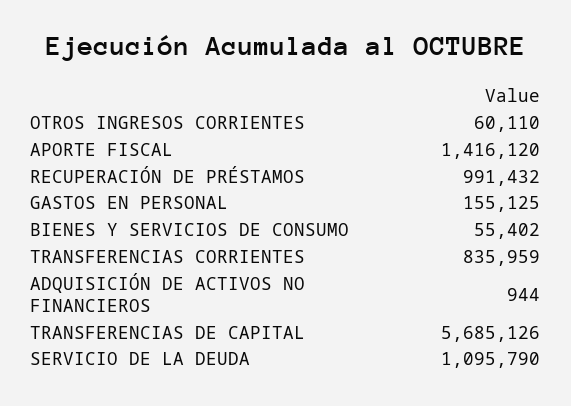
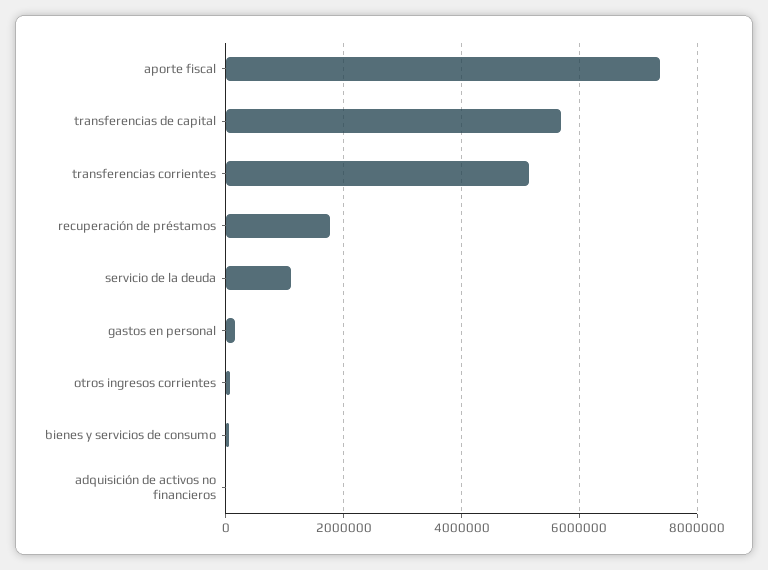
  {
    "OTROS INGRESOS CORRIENTES": 60110,
-   "APORTE FISCAL": 1416120,
+   "APORTE FISCAL": 7400000,
-   "RECUPERACIÓN DE PRÉSTAMOS": 991432,
+   "RECUPERACIÓN DE PRÉSTAMOS": 1800000,
    "GASTOS EN PERSONAL": 155125,
    "BIENES Y SERVICIOS DE CONSUMO": 55402,
-   "TRANSFERENCIAS CORRIENTES": 835959,
+   "TRANSFERENCIAS CORRIENTES": 5200000,
    "ADQUISICIÓN DE ACTIVOS NO FINANCIEROS": 944,
    "TRANSFERENCIAS DE CAPITAL": 5685126,
    "SERVICIO DE LA DEUDA": 1095790
  }

